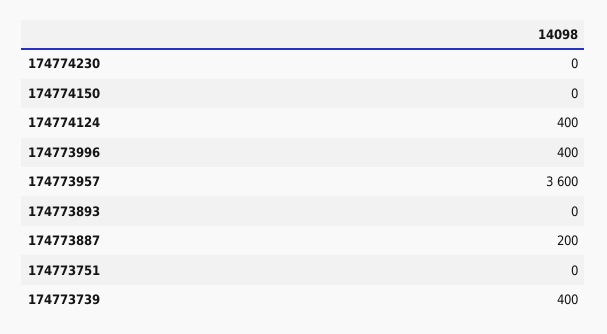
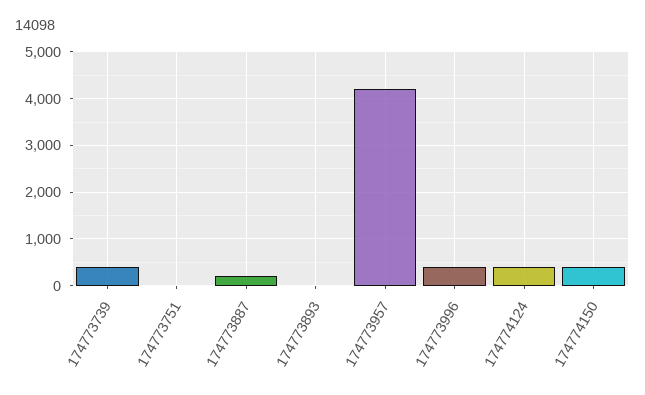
  {
-   "174774230": 0,
-   "174774150": 0,
+   "174774150": 400,
    "174774124": 400,
    "174773996": 400,
-   "174773957": 3600,
+   "174773957": 4200,
    "174773893": 0,
    "174773887": 200,
    "174773751": 0,
    "174773739": 400
  }

